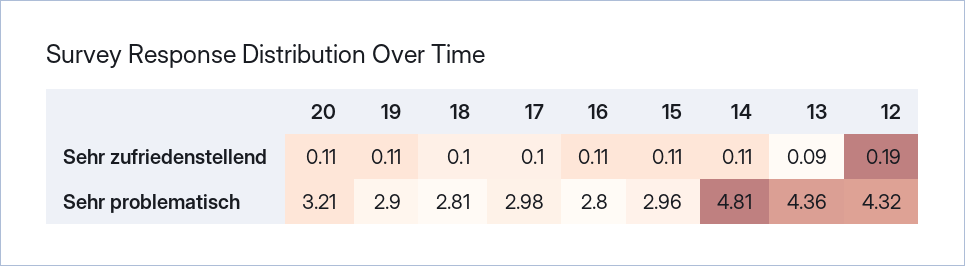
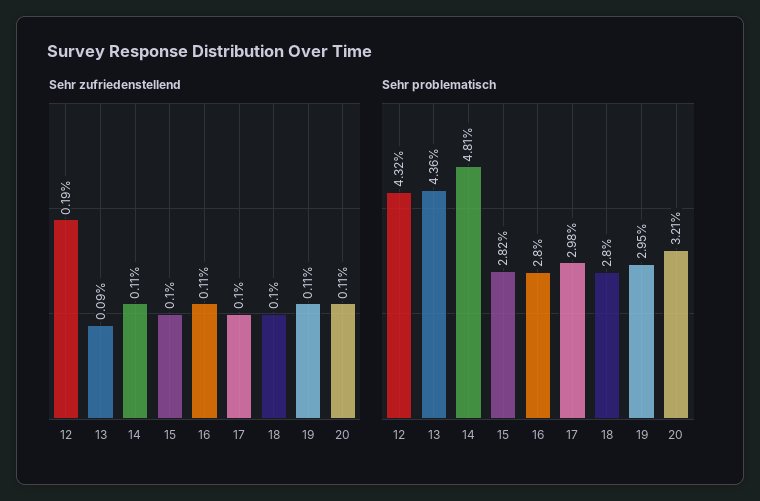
  {
    "Sehr zufriedenstellend": {
      "20": 0.11,
      "19": 0.11,
      "18": 0.1,
      "17": 0.1,
      "16": 0.11,
-     "15": 0.11,
+     "15": 0.1,
      "14": 0.11,
      "13": 0.09,
      "12": 0.19
    },
    "Sehr problematisch": {
      "20": 3.21,
-     "19": 2.9,
+     "19": 2.95,
-     "18": 2.81,
+     "18": 2.8,
      "17": 2.98,
      "16": 2.8,
-     "15": 2.96,
+     "15": 2.82,
      "14": 4.81,
      "13": 4.36,
      "12": 4.32
    }
  }

